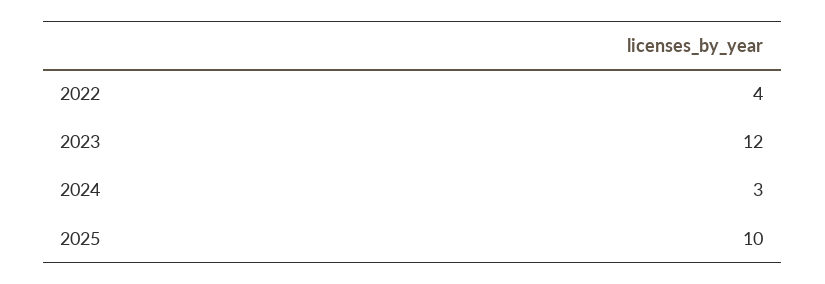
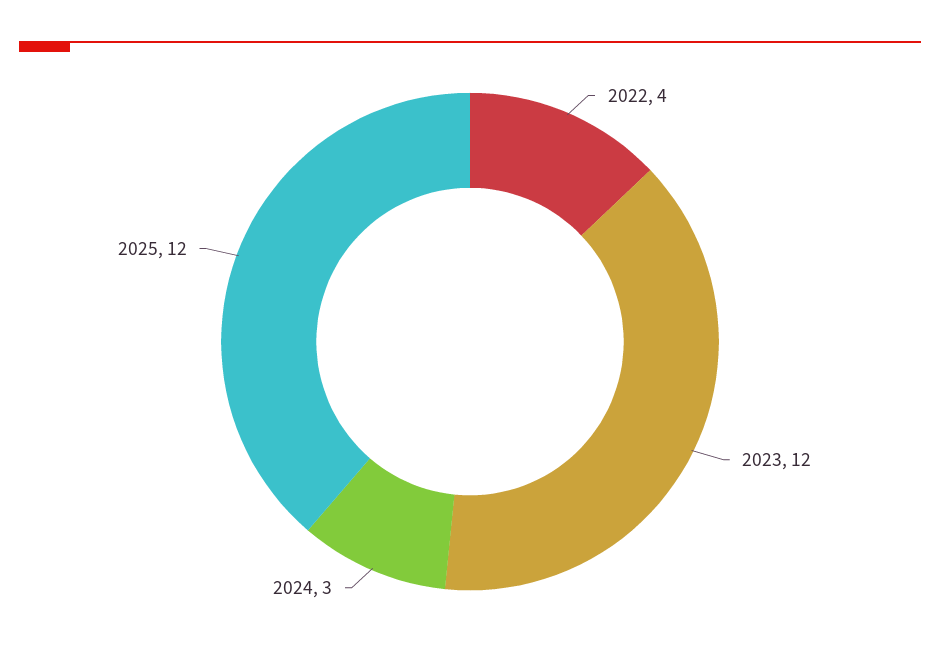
  {
    "2022": 4,
    "2023": 12,
    "2024": 3,
-   "2025": 10
+   "2025": 12
  }

